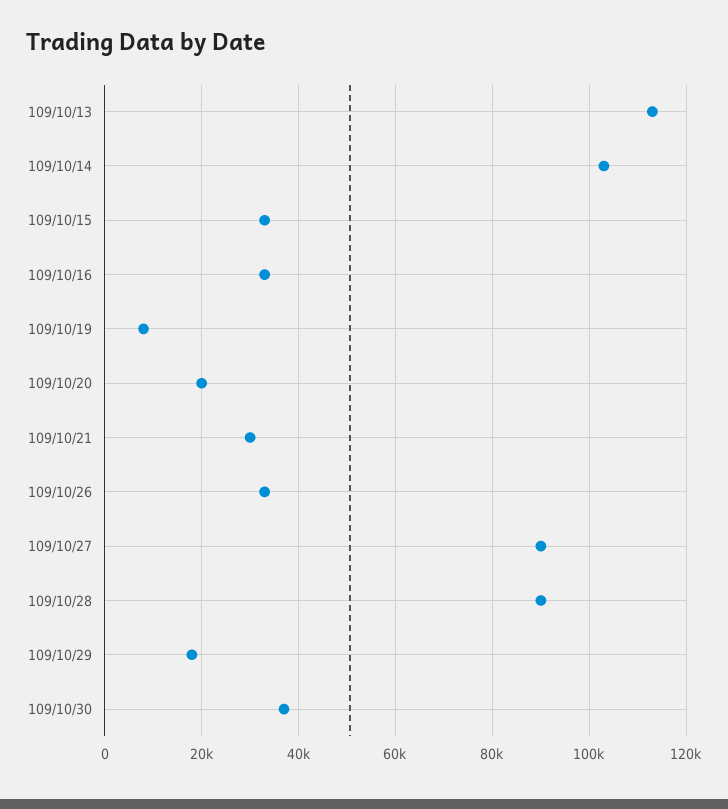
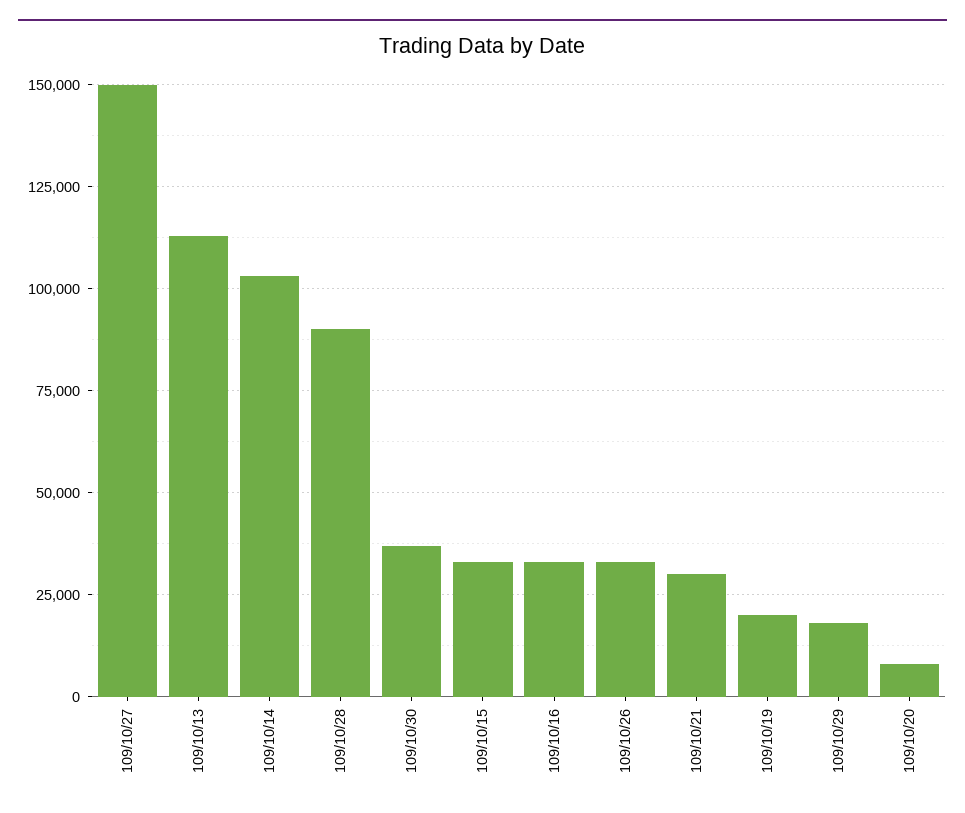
  {
    "109/10/13": 114000,
    "109/10/14": 104000,
    "109/10/15": 34000,
    "109/10/16": 34000,
-   "109/10/19": 8000,
+   "109/10/19": 20000,
-   "109/10/20": 20000,
+   "109/10/20": 7500,
    "109/10/21": 30000,
    "109/10/26": 34000,
-   "109/10/27": 90000,
+   "109/10/27": 150000,
    "109/10/28": 90000,
    "109/10/29": 18000,
    "109/10/30": 38000
  }

